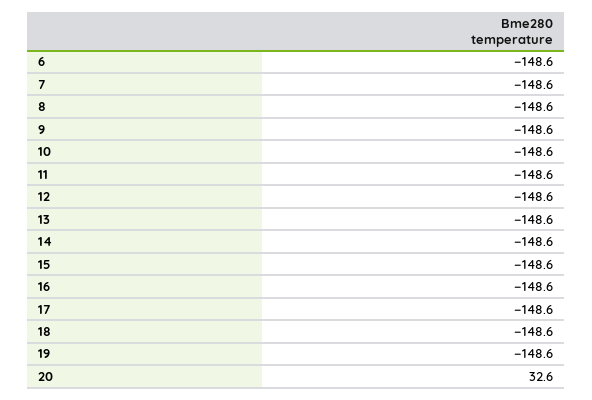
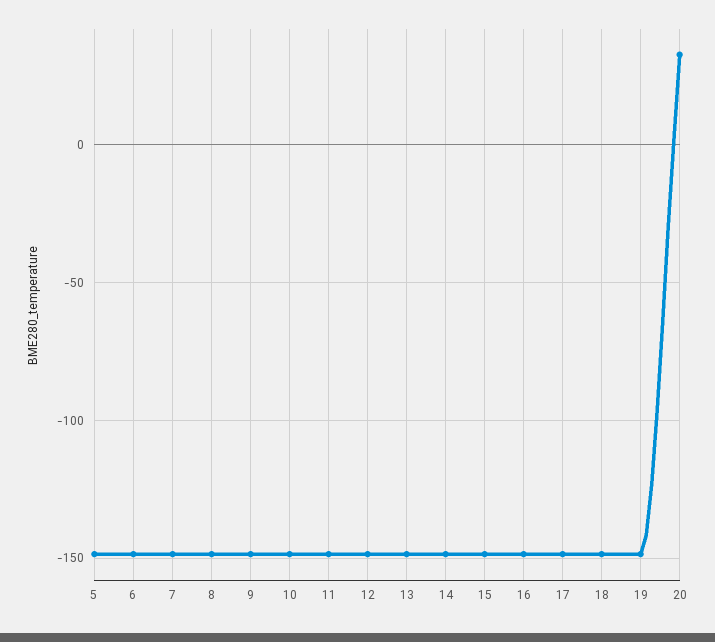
  {
    "6": -148.6,
    "7": -148.6,
    "8": -148.6,
    "9": -148.6,
    "10": -148.6,
    "11": -148.6,
    "12": -148.6,
    "13": -148.6,
    "14": -148.6,
    "15": -148.6,
    "16": -148.6,
    "17": -148.6,
    "18": -148.6,
    "19": -148.6,
-   "20": 32.6
+   "20": 32.6,
+   "5": -150
  }

